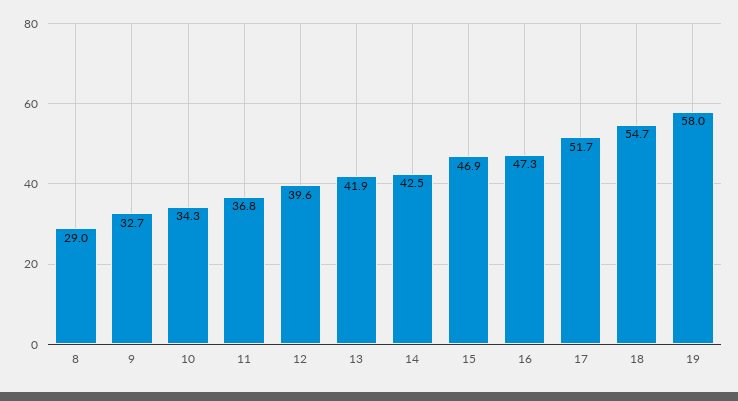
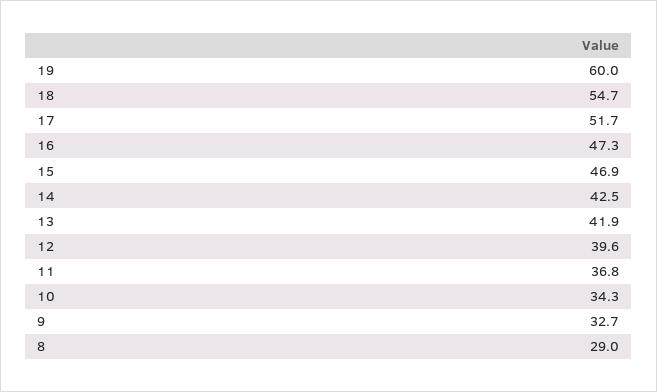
  {
    "8": 29,
    "9": 32.7,
    "10": 34.3,
    "11": 36.8,
    "12": 39.6,
    "13": 41.9,
    "14": 42.5,
    "15": 46.9,
    "16": 47.3,
    "17": 51.7,
    "18": 54.7,
-   "19": 58
+   "19": 60
  }

